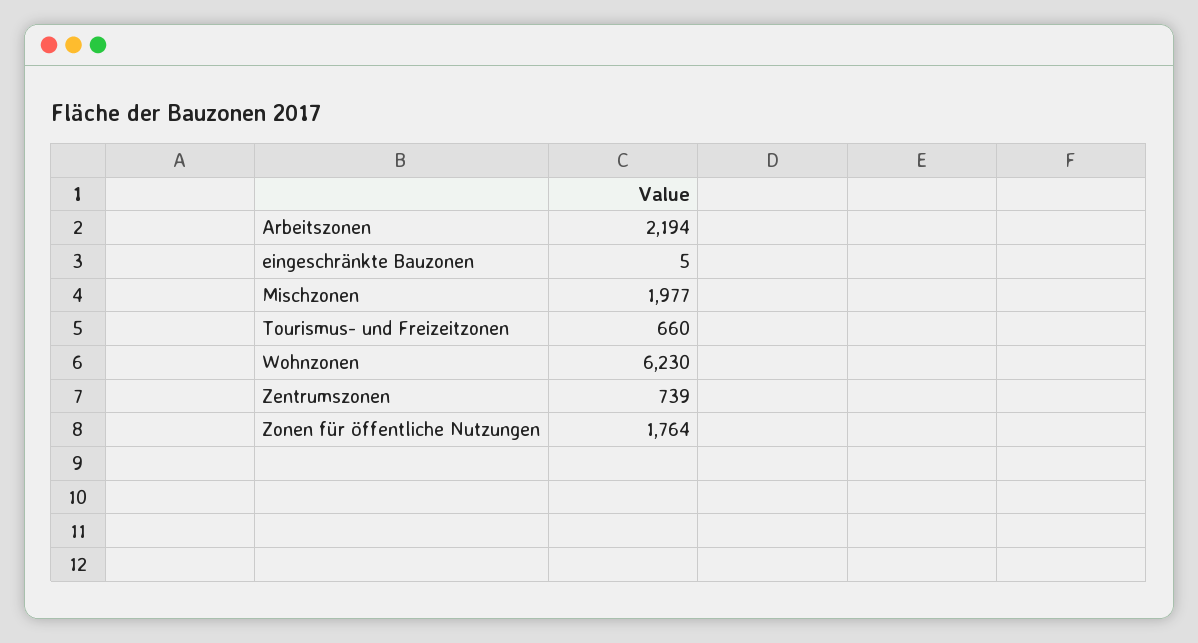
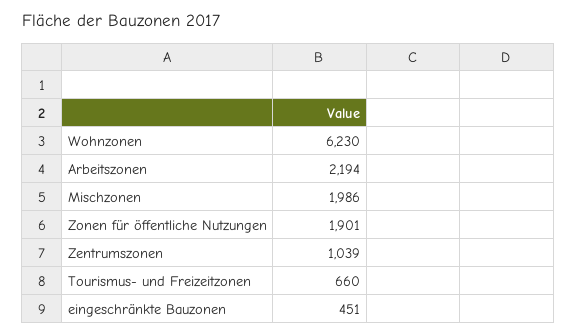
  {
    "Arbeitszonen": 2194,
-   "eingeschränkte Bauzonen": 5,
+   "eingeschränkte Bauzonen": 451,
-   "Mischzonen": 1977,
+   "Mischzonen": 1986,
    "Tourismus- und Freizeitzonen": 660,
    "Wohnzonen": 6230,
-   "Zentrumszonen": 739,
+   "Zentrumszonen": 1039,
-   "Zonen für öffentliche Nutzungen": 1764
+   "Zonen für öffentliche Nutzungen": 1901
  }

